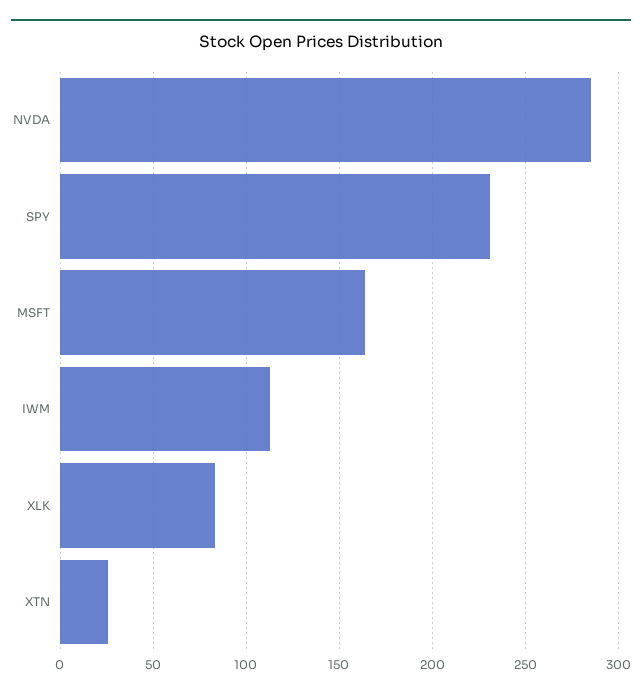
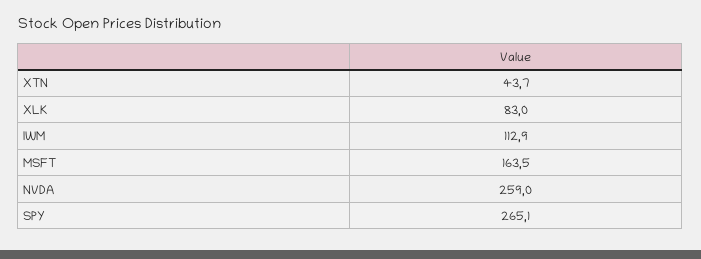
  {
-   "NVDA": 285,
+   "NVDA": 259,
-   "SPY": 230,
+   "SPY": 265.1,
    "MSFT": 163.5,
    "IWM": 112.9,
    "XLK": 83,
-   "XTN": 25
+   "XTN": 43.7
  }

